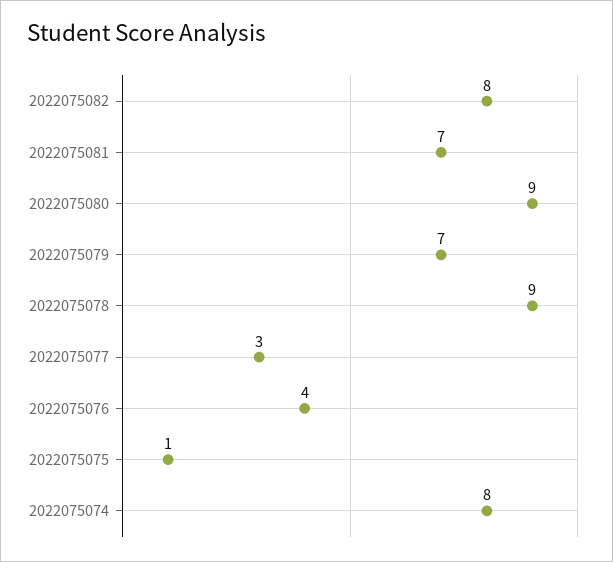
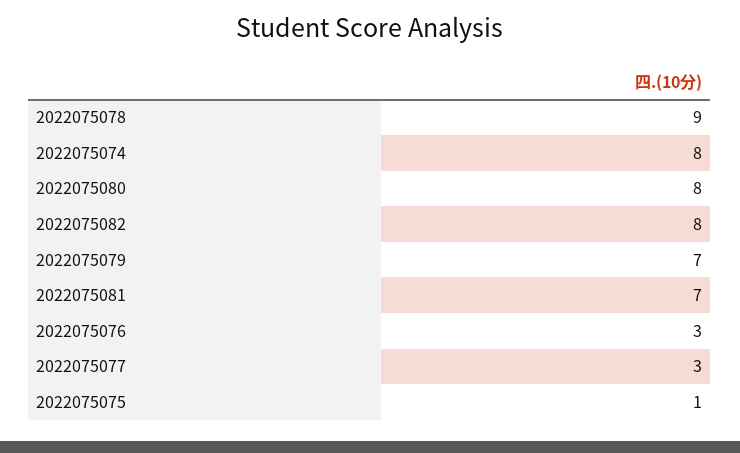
  {
    "2022075082": 8,
    "2022075081": 7,
-   "2022075080": 9,
+   "2022075080": 8,
    "2022075079": 7,
    "2022075078": 9,
    "2022075077": 3,
-   "2022075076": 4,
+   "2022075076": 3,
    "2022075075": 1,
    "2022075074": 8
  }

